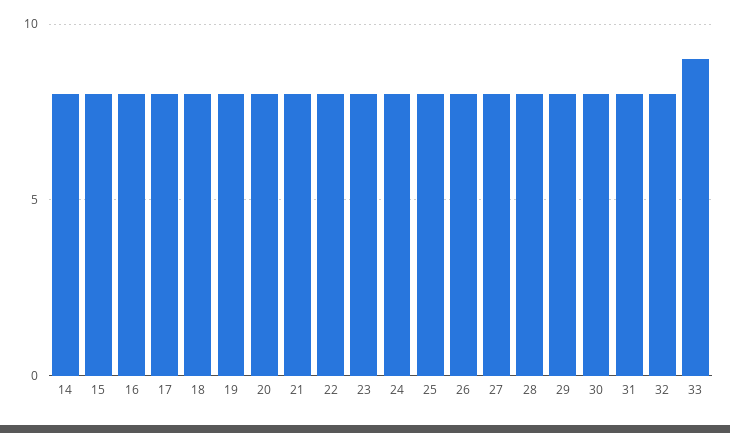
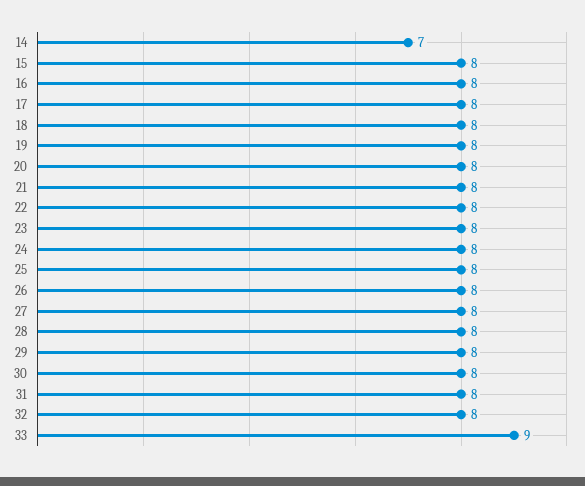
  {
-   "14": 8,
+   "14": 7,
    "15": 8,
    "16": 8,
    "17": 8,
    "18": 8,
    "19": 8,
    "20": 8,
    "21": 8,
    "22": 8,
    "23": 8,
    "24": 8,
    "25": 8,
    "26": 8,
    "27": 8,
    "28": 8,
    "29": 8,
    "30": 8,
    "31": 8,
    "32": 8,
    "33": 9
  }

